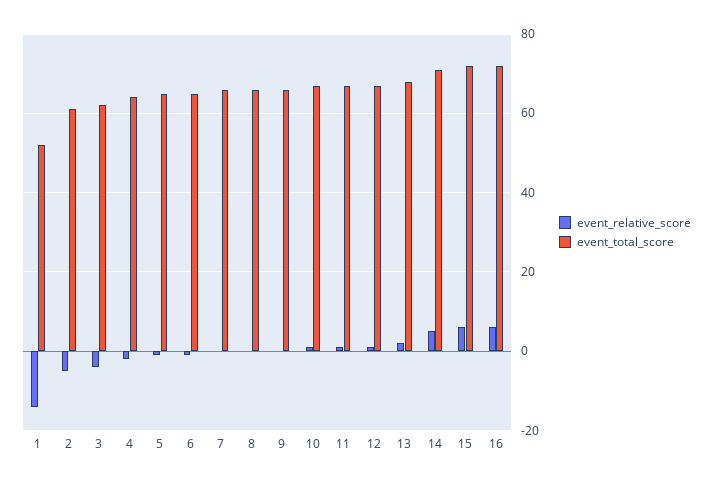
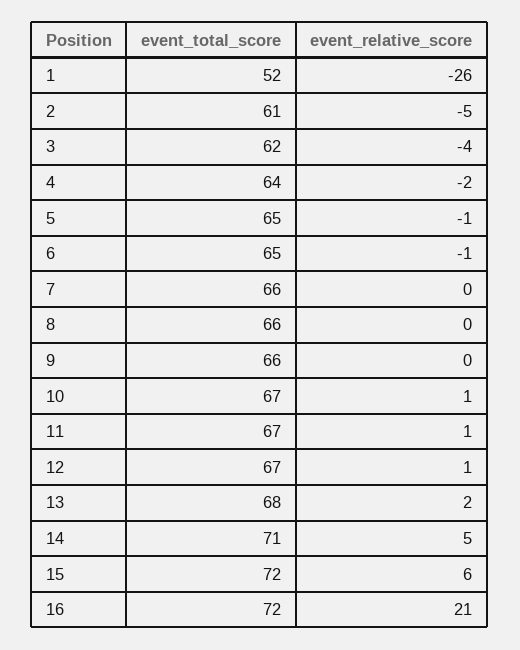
  {
    "event_relative_score": {
-     "1": -15,
+     "1": -26,
      "2": -5,
      "3": -4,
      "4": -2,
      "5": -1,
      "6": -1,
      "7": 0,
      "8": 0,
      "9": 0,
      "10": 1,
      "11": 1,
      "12": 1,
      "13": 2,
      "14": 5,
      "15": 6,
-     "16": 5
+     "16": 21
    },
    "event_total_score": {
      "1": 52,
      "2": 61,
      "3": 62,
      "4": 64,
      "5": 65,
      "6": 65,
      "7": 66,
      "8": 66,
      "9": 66,
      "10": 67,
      "11": 67,
      "12": 67,
      "13": 68,
      "14": 71,
      "15": 72,
      "16": 72
    }
  }

